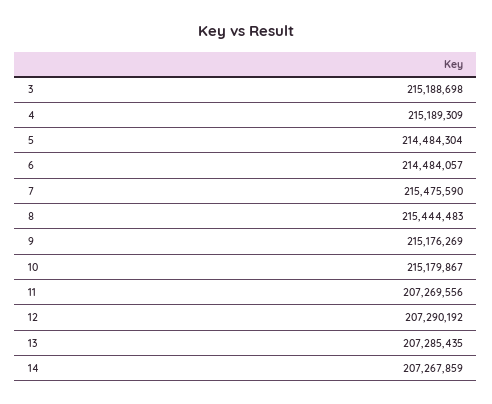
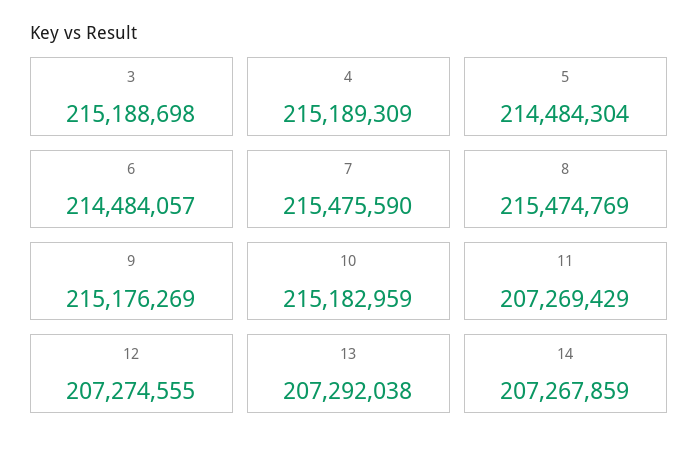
  {
    "3": 215188698,
    "4": 215189309,
    "5": 214484304,
    "6": 214484057,
    "7": 215475590,
-   "8": 215444483,
+   "8": 215474769,
    "9": 215176269,
-   "10": 215179867,
+   "10": 215182959,
-   "11": 207269556,
+   "11": 207269429,
-   "12": 207290192,
+   "12": 207274555,
-   "13": 207285435,
+   "13": 207292038,
    "14": 207267859
  }

